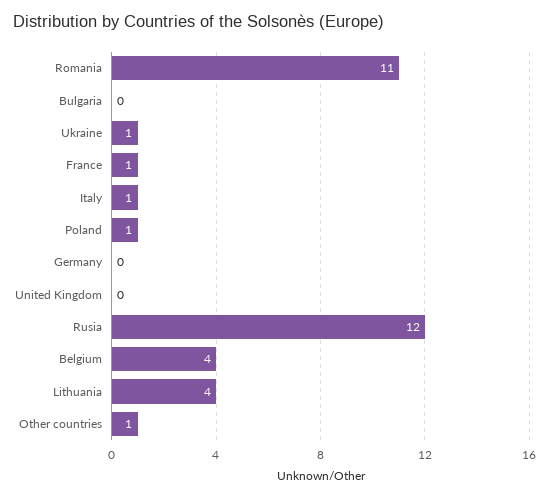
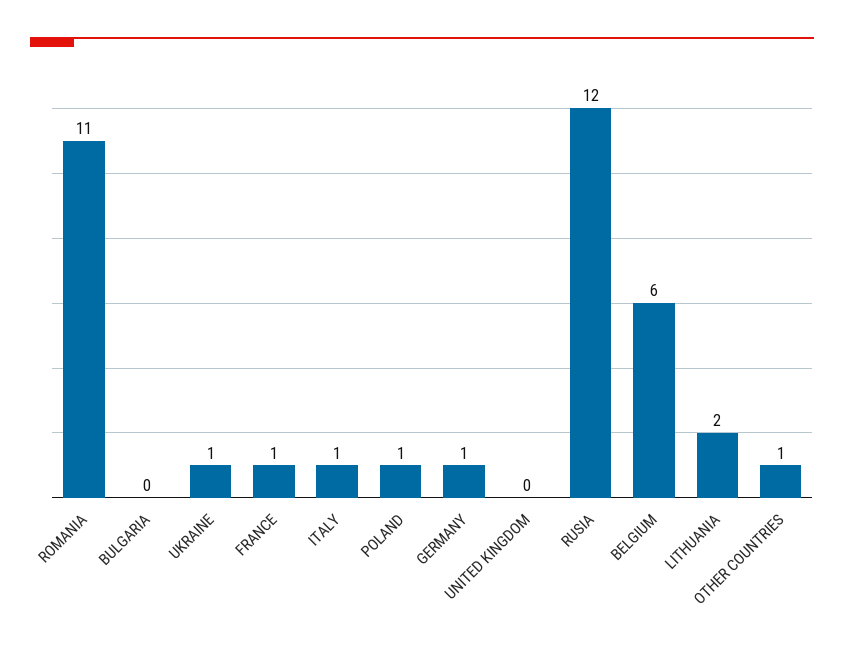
  {
    "Romania": 11,
    "Bulgaria": 0,
    "Ukraine": 1,
    "France": 1,
    "Italy": 1,
    "Poland": 1,
-   "Germany": 0,
+   "Germany": 1,
    "United Kingdom": 0,
    "Rusia": 12,
-   "Belgium": 4,
+   "Belgium": 6,
-   "Lithuania": 4,
+   "Lithuania": 2,
    "Other countries": 1
  }

